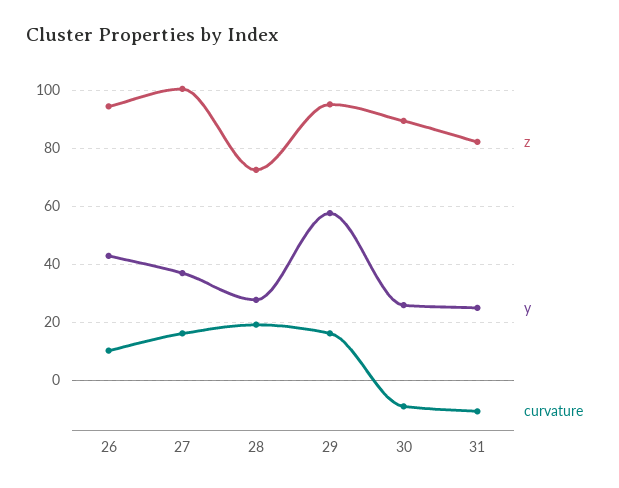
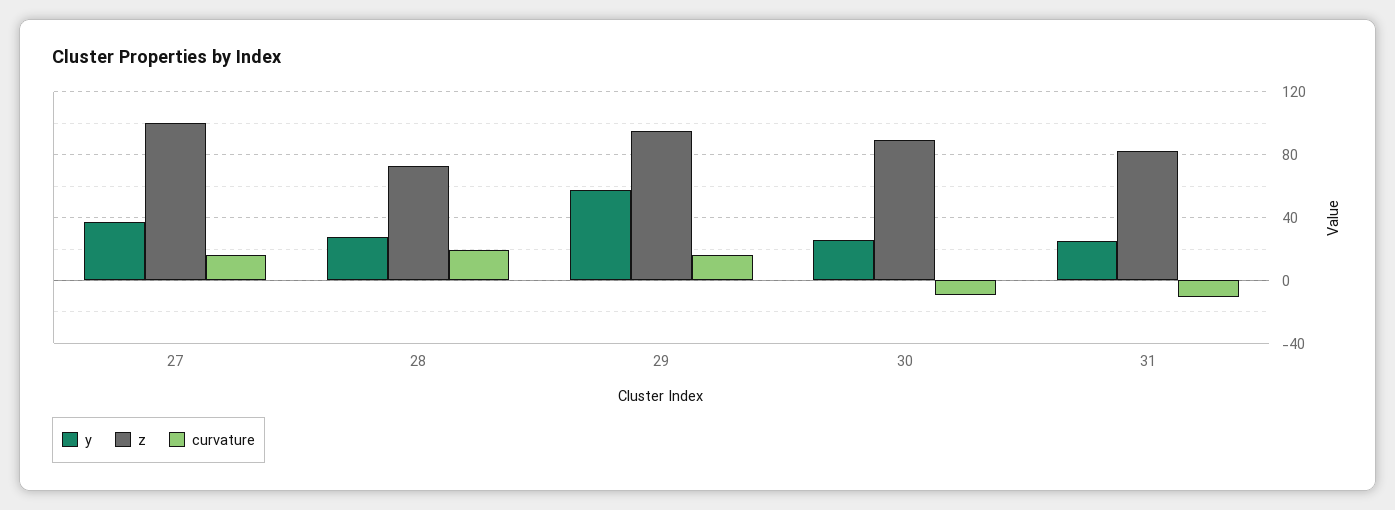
  {
    "z": {
-     "26": 95,
      "27": 100,
      "28": 72.5,
      "29": 95,
      "30": 90,
      "31": 82.5
    },
    "y": {
-     "26": 42.5,
      "27": 37.5,
      "28": 27.5,
      "29": 57.5,
      "30": 25,
      "31": 25
    },
    "curvature": {
-     "26": 10,
      "27": 15,
      "28": 20,
      "29": 15,
      "30": -10,
      "31": -10
    }
  }

